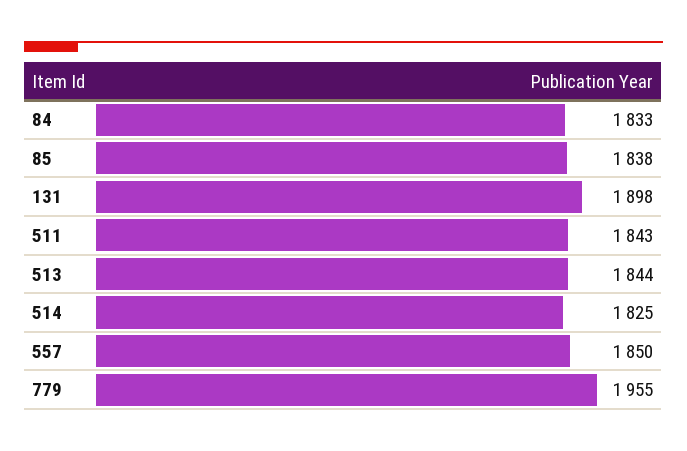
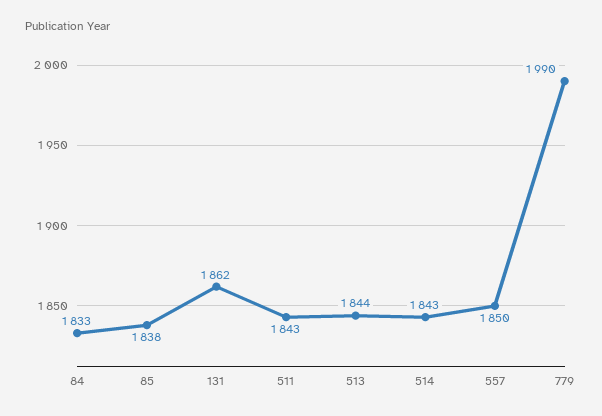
  {
    "84": 1833,
    "85": 1838,
-   "131": 1898,
+   "131": 1862,
    "511": 1843,
    "513": 1844,
-   "514": 1825,
+   "514": 1843,
    "557": 1850,
-   "779": 1955
+   "779": 1990
  }

